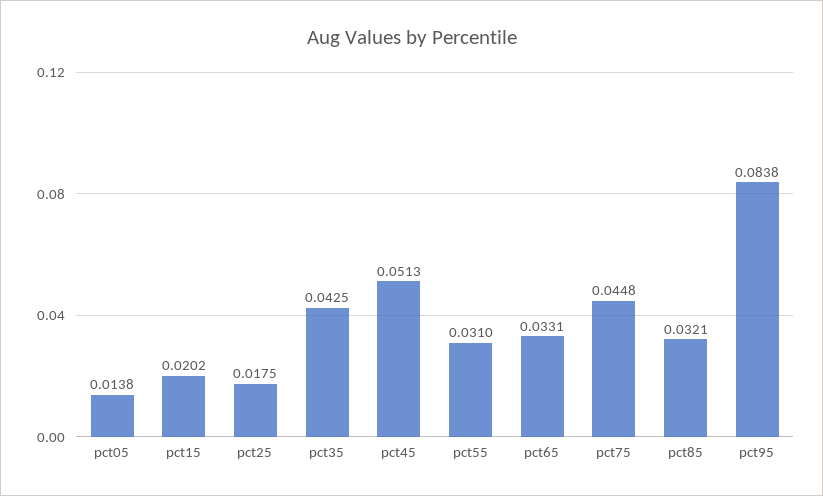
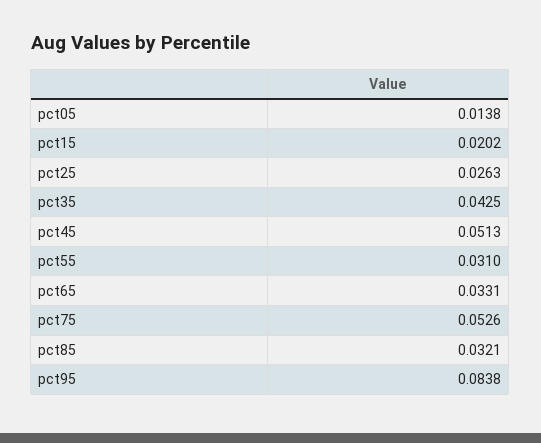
  {
    "pct05": 0.0138,
    "pct15": 0.0202,
-   "pct25": 0.0175,
+   "pct25": 0.0263,
    "pct35": 0.0425,
    "pct45": 0.0513,
    "pct55": 0.031,
    "pct65": 0.0331,
-   "pct75": 0.0448,
+   "pct75": 0.0526,
    "pct85": 0.0321,
    "pct95": 0.0838
  }

